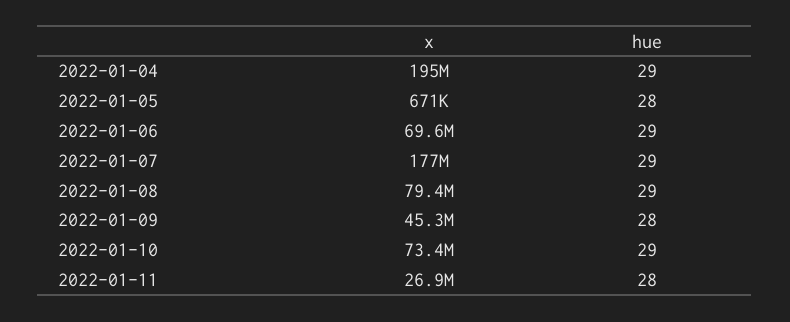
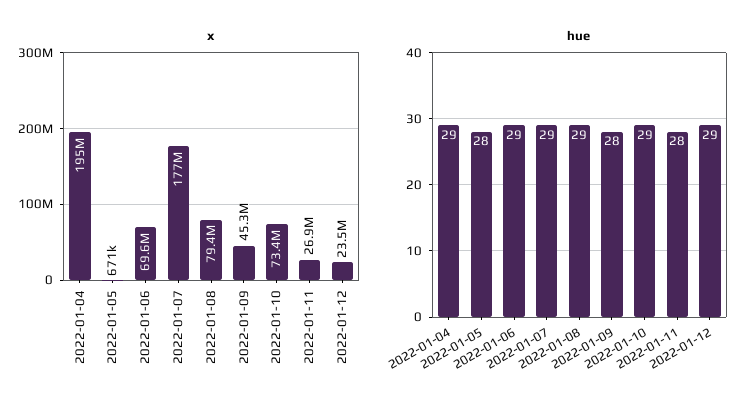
  {
    "x": {
      "2022-01-04": 195000000,
      "2022-01-05": 671000,
      "2022-01-06": 69600000,
      "2022-01-07": 177000000,
      "2022-01-08": 79400000,
      "2022-01-09": 45300000,
      "2022-01-10": 73400000,
-     "2022-01-11": 26900000
+     "2022-01-11": 26900000,
+     "2022-01-12": 23500000
    },
    "hue": {
      "2022-01-04": 29,
      "2022-01-05": 28,
      "2022-01-06": 29,
      "2022-01-07": 29,
      "2022-01-08": 29,
      "2022-01-09": 28,
      "2022-01-10": 29,
-     "2022-01-11": 28
+     "2022-01-11": 28,
+     "2022-01-12": 29
    }
  }

